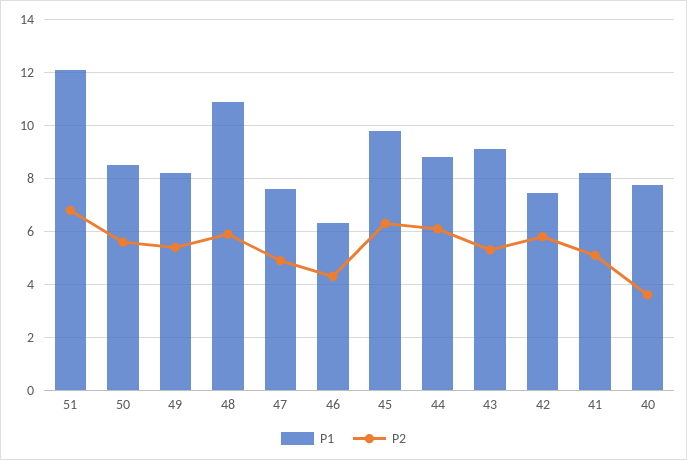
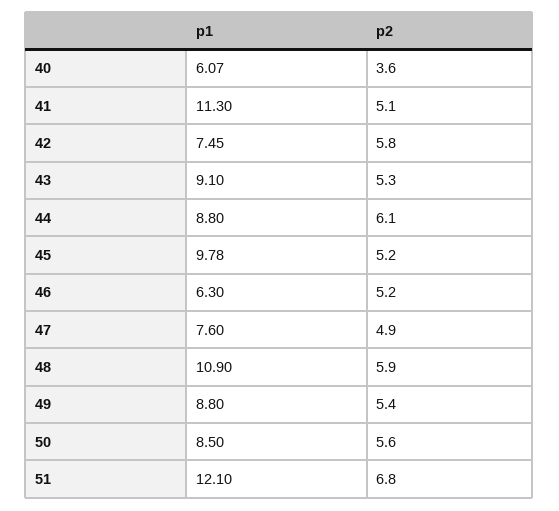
  {
    "P1": {
      "51": 12.1,
      "50": 8.5,
-     "49": 8.25,
+     "49": 8.8,
      "48": 10.9,
      "47": 7.6,
      "46": 6.3,
      "45": 9.78,
      "44": 8.8,
      "43": 9.1,
      "42": 7.45,
-     "41": 8.25,
+     "41": 11.3,
-     "40": 7.75
+     "40": 6.07
    },
    "P2": {
      "51": 6.8,
      "50": 5.6,
      "49": 5.4,
      "48": 5.9,
      "47": 4.9,
-     "46": 4.25,
+     "46": 5.2,
-     "45": 6.25,
+     "45": 5.2,
      "44": 6.1,
      "43": 5.3,
      "42": 5.8,
      "41": 5.1,
      "40": 3.6
    }
  }

